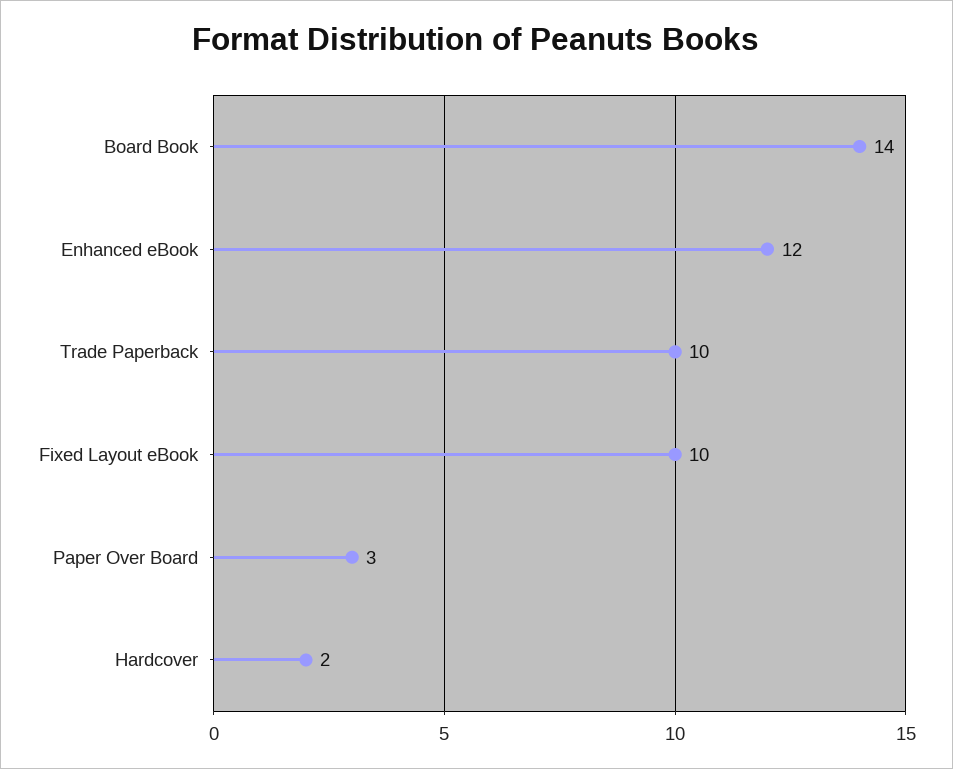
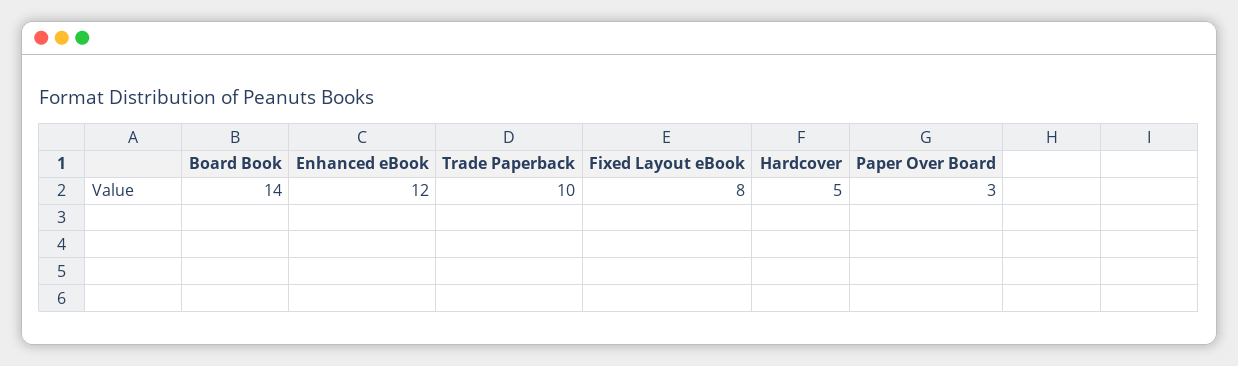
  {
    "Board Book": 14,
    "Enhanced eBook": 12,
    "Trade Paperback": 10,
-   "Fixed Layout eBook": 10,
+   "Fixed Layout eBook": 8,
    "Paper Over Board": 3,
-   "Hardcover": 2
+   "Hardcover": 5
  }

